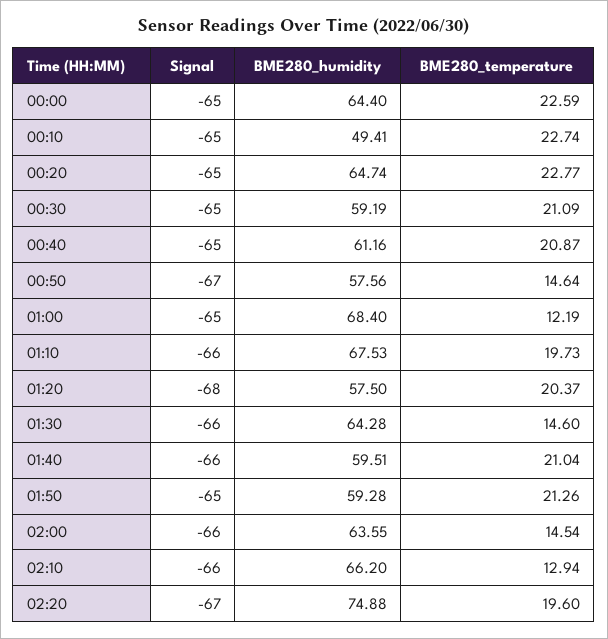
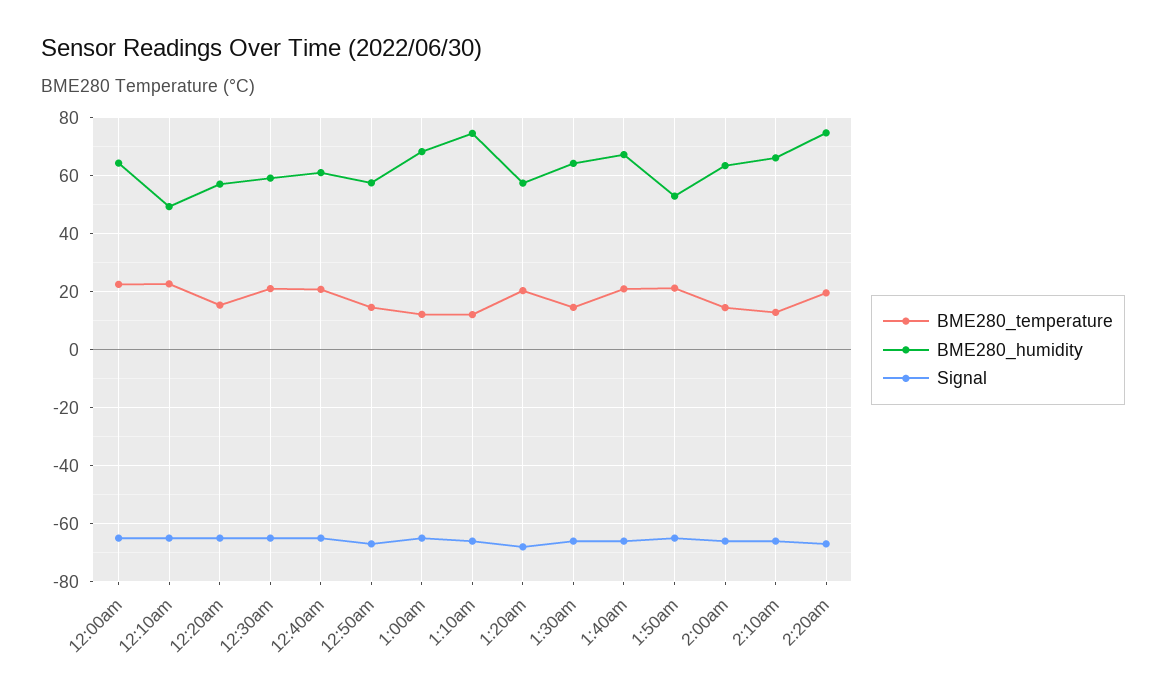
  {
    "Signal": {
      "00:00": -65,
      "00:10": -65,
      "00:20": -65,
      "00:30": -65,
      "00:40": -65,
      "00:50": -67,
      "01:00": -65,
      "01:10": -66,
      "01:20": -68,
      "01:30": -66,
      "01:40": -66,
      "01:50": -65,
      "02:00": -66,
      "02:10": -66,
      "02:20": -67
    },
    "BME280_humidity": {
      "00:00": 64.4,
      "00:10": 49.41,
-     "00:20": 64.74,
+     "00:20": 57.5,
      "00:30": 59.19,
      "00:40": 61.16,
      "00:50": 57.56,
      "01:00": 68.4,
-     "01:10": 67.53,
+     "01:10": 75,
      "01:20": 57.5,
      "01:30": 64.28,
-     "01:40": 59.51,
+     "01:40": 67.5,
-     "01:50": 59.28,
+     "01:50": 52.5,
      "02:00": 63.55,
      "02:10": 66.2,
      "02:20": 74.88
    },
    "BME280_temperature": {
      "00:00": 22.59,
      "00:10": 22.74,
-     "00:20": 22.77,
+     "00:20": 15,
      "00:30": 21.09,
      "00:40": 20.87,
      "00:50": 14.64,
      "01:00": 12.19,
-     "01:10": 19.73,
+     "01:10": 12.5,
      "01:20": 20.37,
      "01:30": 14.6,
      "01:40": 21.04,
      "01:50": 21.26,
      "02:00": 14.54,
      "02:10": 12.94,
      "02:20": 19.6
    }
  }

